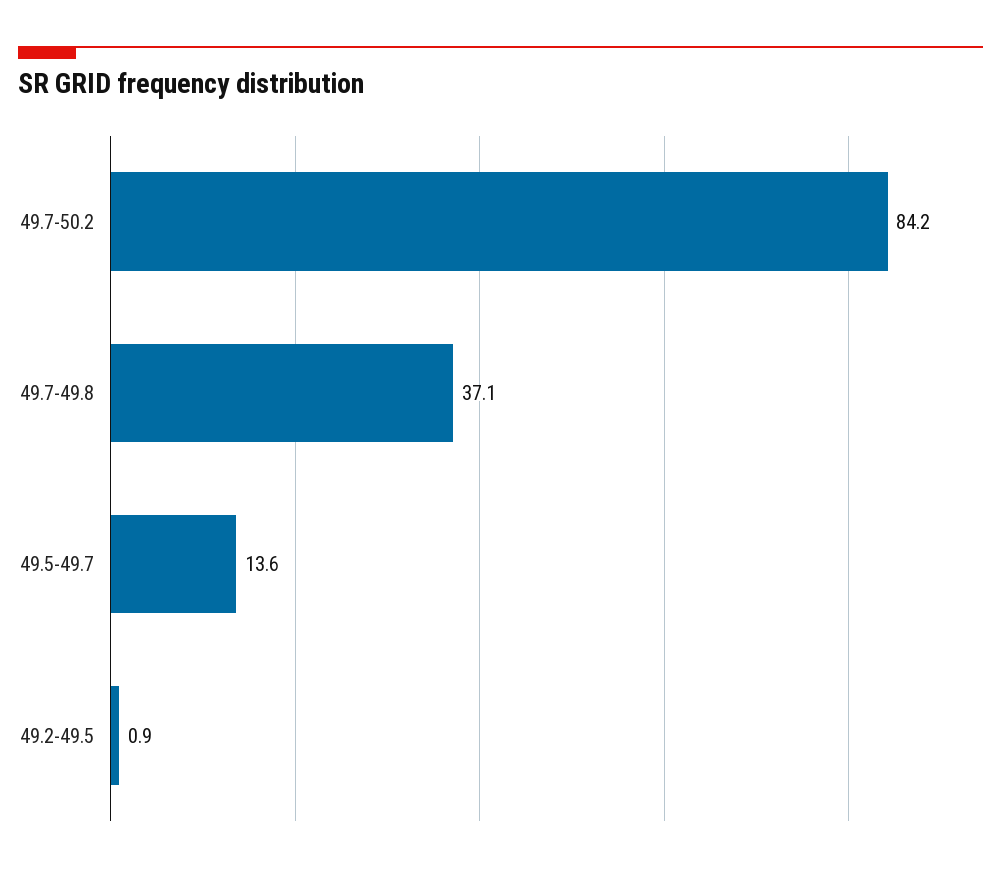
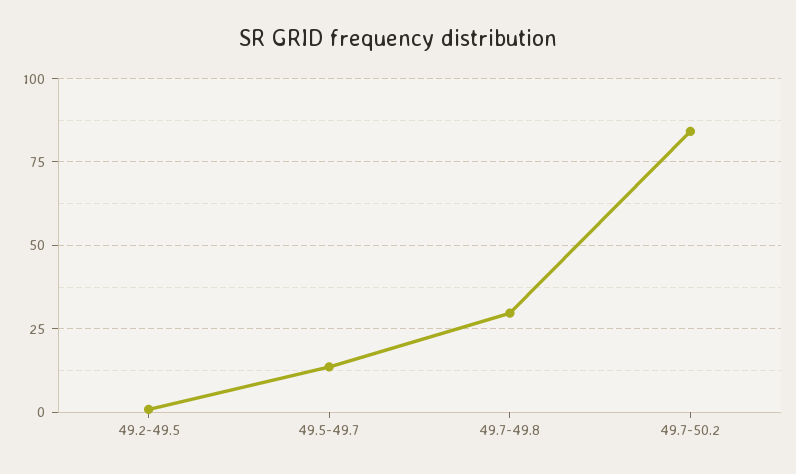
  {
    "49.7-50.2": 84.2,
-   "49.7-49.8": 37.1,
+   "49.7-49.8": 30,
    "49.5-49.7": 13.6,
    "49.2-49.5": 0.9
  }

